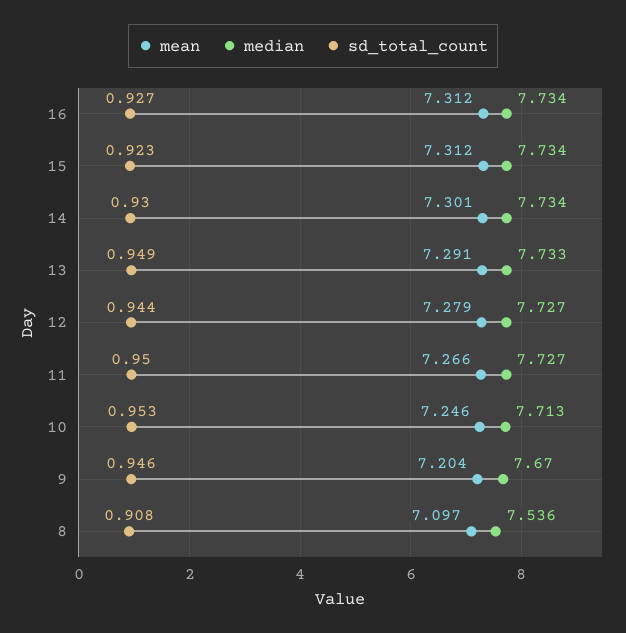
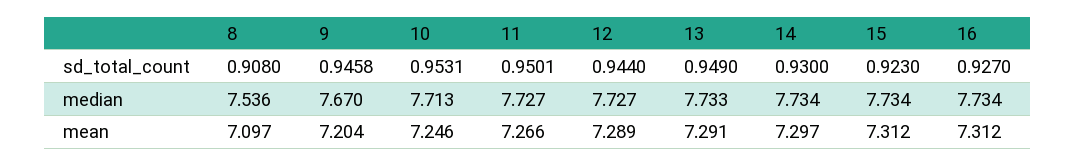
  {
    "mean": {
      "16": 7.312,
      "15": 7.312,
-     "14": 7.301,
+     "14": 7.297,
      "13": 7.291,
-     "12": 7.279,
+     "12": 7.289,
      "11": 7.266,
      "10": 7.246,
      "9": 7.204,
      "8": 7.097
    },
    "median": {
      "16": 7.734,
      "15": 7.734,
      "14": 7.734,
      "13": 7.733,
      "12": 7.727,
      "11": 7.727,
      "10": 7.713,
      "9": 7.67,
      "8": 7.536
    },
    "sd_total_count": {
      "16": 0.927,
      "15": 0.923,
      "14": 0.93,
      "13": 0.949,
      "12": 0.944,
      "11": 0.9501,
      "10": 0.9531,
      "9": 0.9458,
      "8": 0.908
    }
  }

